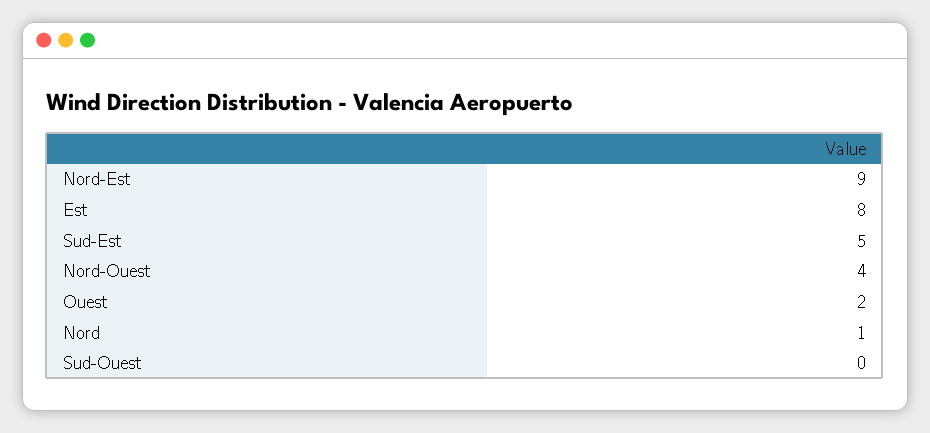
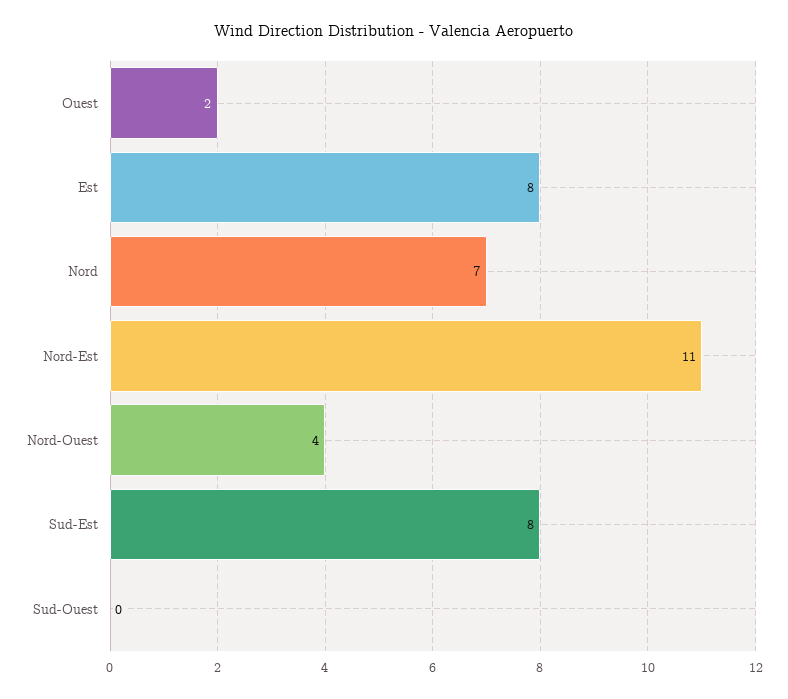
  {
-   "Nord-Est": 9,
+   "Nord-Est": 11,
    "Est": 8,
-   "Sud-Est": 5,
+   "Sud-Est": 8,
    "Nord-Ouest": 4,
    "Ouest": 2,
-   "Nord": 1,
+   "Nord": 7,
    "Sud-Ouest": 0
  }

